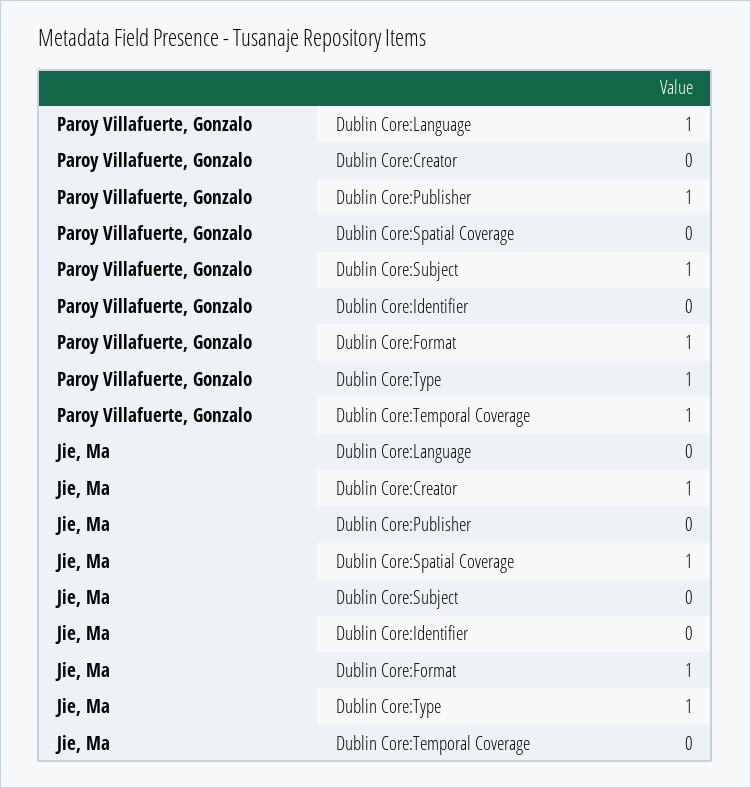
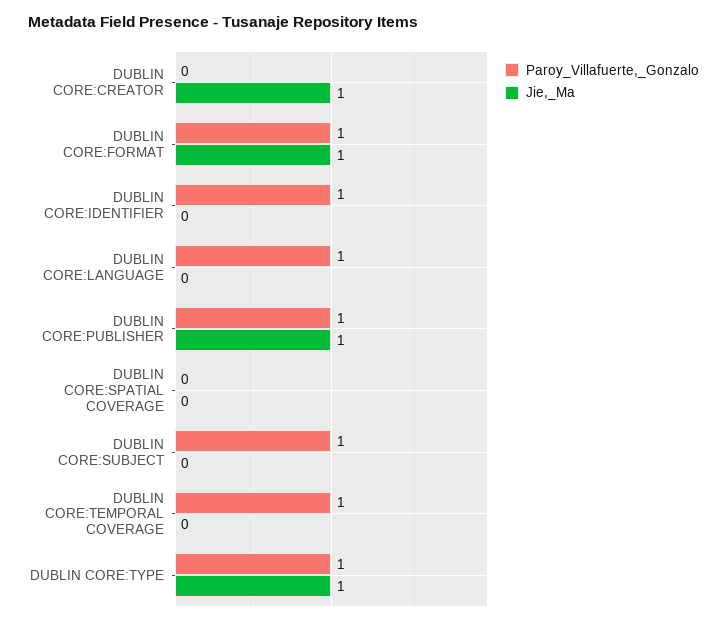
  {
    "Paroy Villafuerte, Gonzalo": {
      "Dublin Core:Language": 1,
      "Dublin Core:Creator": 0,
      "Dublin Core:Publisher": 1,
      "Dublin Core:Spatial Coverage": 0,
      "Dublin Core:Subject": 1,
-     "Dublin Core:Identifier": 0,
+     "Dublin Core:Identifier": 1,
      "Dublin Core:Format": 1,
      "Dublin Core:Type": 1,
      "Dublin Core:Temporal Coverage": 1
    },
    "Jie, Ma": {
      "Dublin Core:Language": 0,
      "Dublin Core:Creator": 1,
-     "Dublin Core:Publisher": 0,
+     "Dublin Core:Publisher": 1,
-     "Dublin Core:Spatial Coverage": 1,
+     "Dublin Core:Spatial Coverage": 0,
      "Dublin Core:Subject": 0,
      "Dublin Core:Identifier": 0,
      "Dublin Core:Format": 1,
      "Dublin Core:Type": 1,
      "Dublin Core:Temporal Coverage": 0
    }
  }

